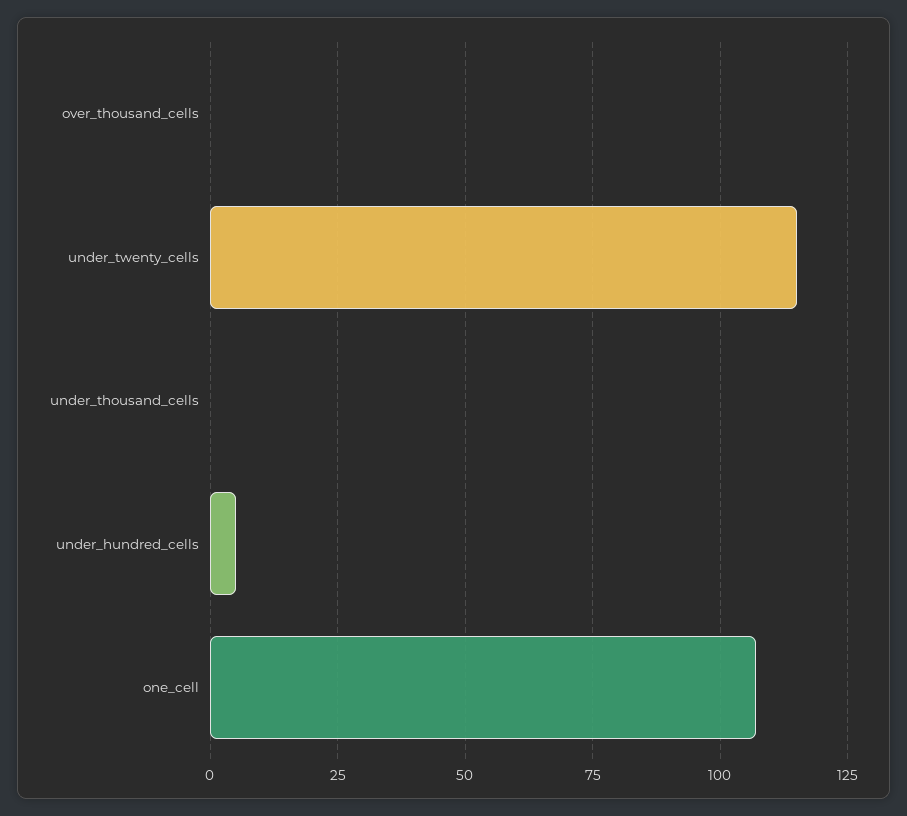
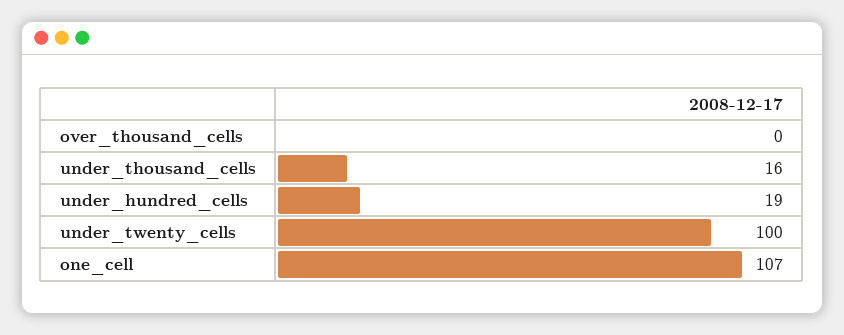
  {
    "over_thousand_cells": 0,
-   "under_twenty_cells": 115,
+   "under_twenty_cells": 100,
-   "under_thousand_cells": 0,
+   "under_thousand_cells": 16,
-   "under_hundred_cells": 5,
+   "under_hundred_cells": 19,
    "one_cell": 107
  }

